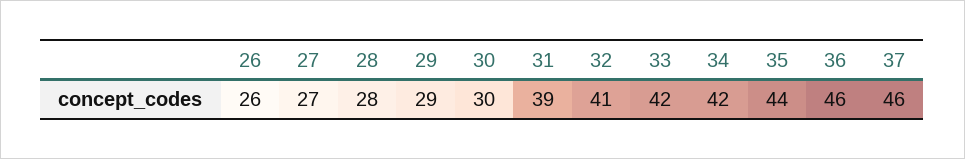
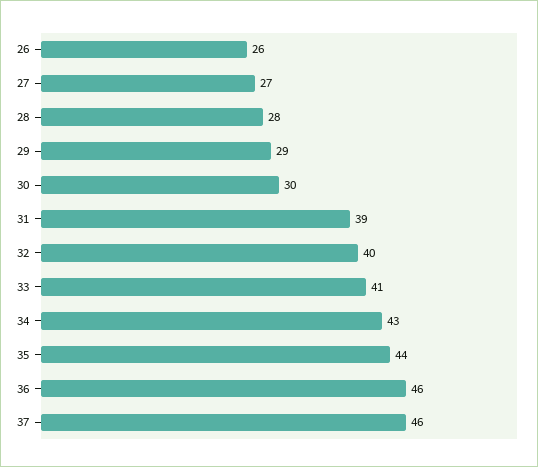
  {
    "26": 26,
    "27": 27,
    "28": 28,
    "29": 29,
    "30": 30,
    "31": 39,
-   "32": 41,
+   "32": 40,
-   "33": 42,
+   "33": 41,
-   "34": 42,
+   "34": 43,
    "35": 44,
    "36": 46,
    "37": 46
  }

